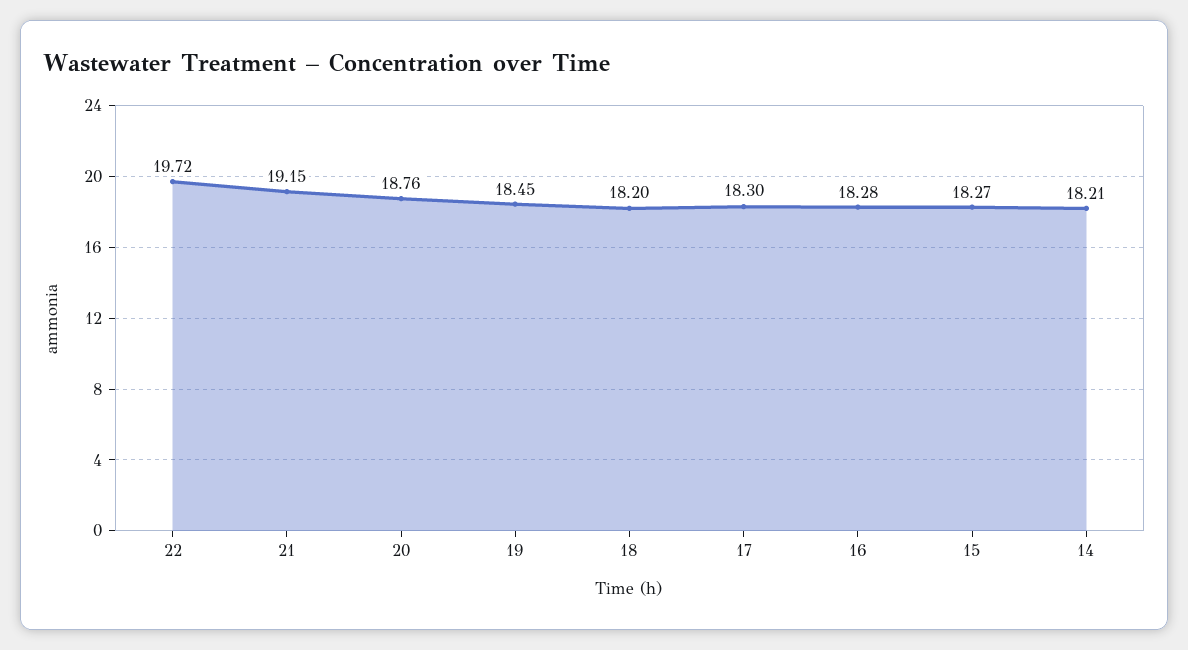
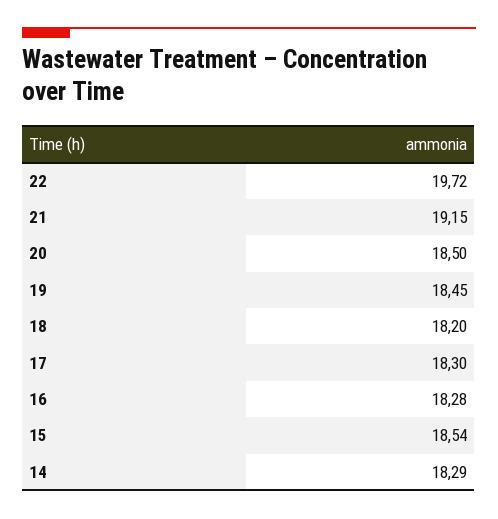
  {
    "22": 19.72,
    "21": 19.15,
-   "20": 18.76,
+   "20": 18.5,
    "19": 18.45,
    "18": 18.2,
    "17": 18.3,
    "16": 18.28,
-   "15": 18.27,
+   "15": 18.54,
-   "14": 18.21
+   "14": 18.29
  }

